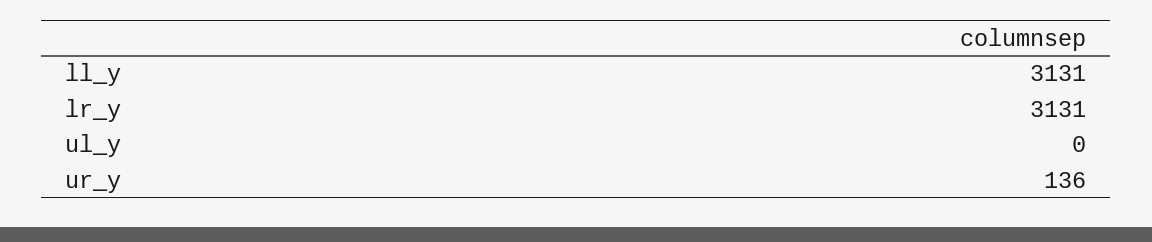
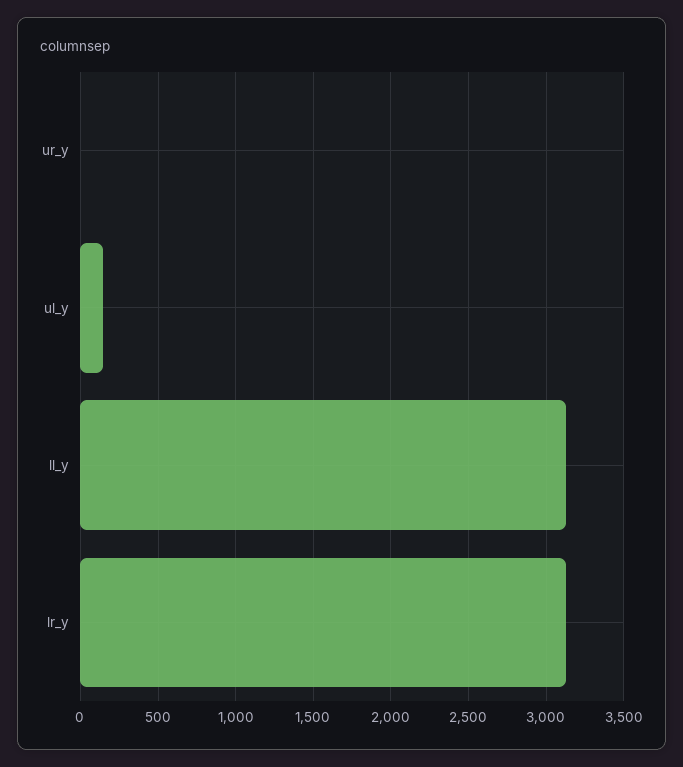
  {
    "ll_y": 3131,
    "lr_y": 3131,
-   "ul_y": 0,
+   "ul_y": 150,
-   "ur_y": 136
+   "ur_y": 0
  }

